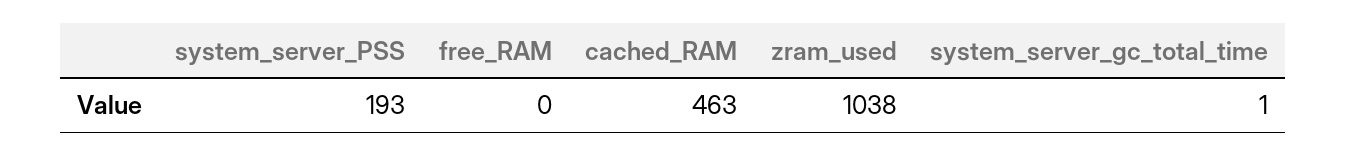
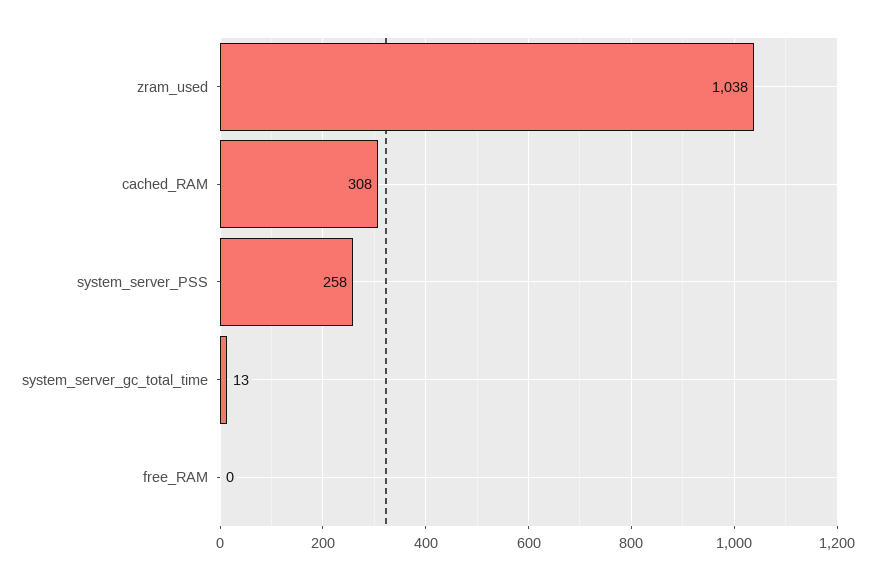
  {
-   "system_server_PSS": 193,
+   "system_server_PSS": 258,
    "free_RAM": 0,
-   "cached_RAM": 463,
+   "cached_RAM": 308,
    "zram_used": 1038,
-   "system_server_gc_total_time": 1
+   "system_server_gc_total_time": 13
  }

